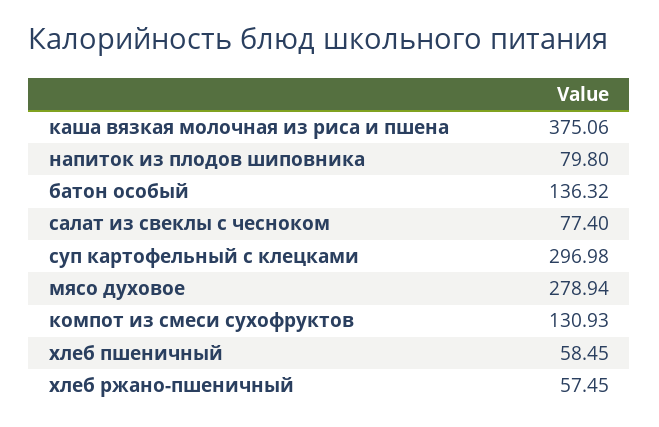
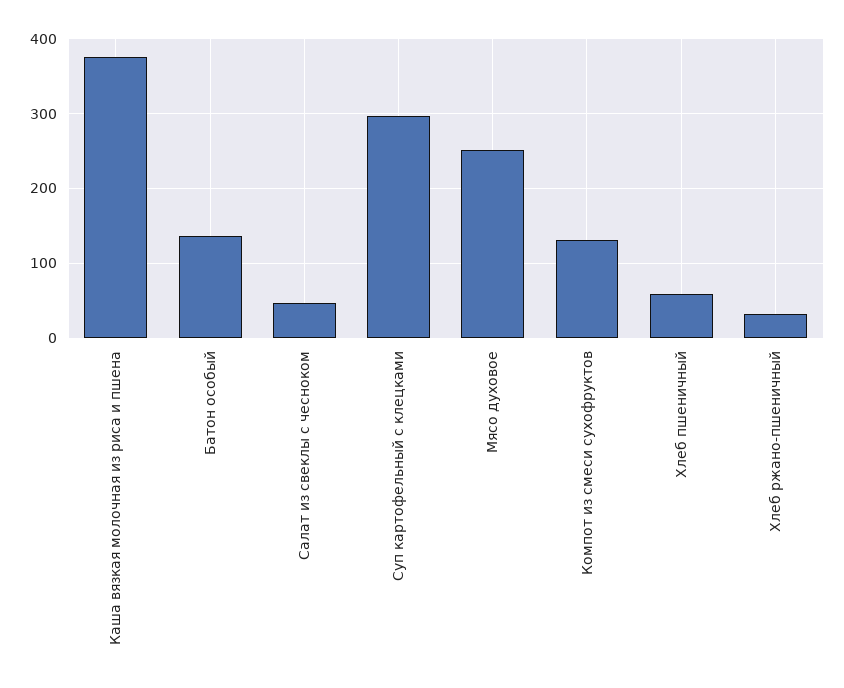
  {
    "каша вязкая молочная из риса и пшена": 375.06,
-   "напиток из плодов шиповника": 79.8,
    "батон особый": 136.32,
-   "салат из свеклы с чесноком": 77.4,
+   "салат из свеклы с чесноком": 50,
    "суп картофельный с клецками": 296.98,
-   "мясо духовое": 278.94,
+   "мясо духовое": 250,
    "компот из смеси сухофруктов": 130.93,
    "хлеб пшеничный": 58.45,
-   "хлеб ржано-пшеничный": 57.45
+   "хлеб ржано-пшеничный": 30
  }

